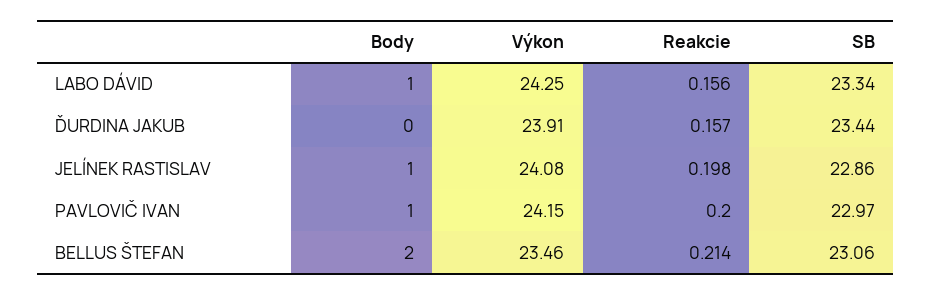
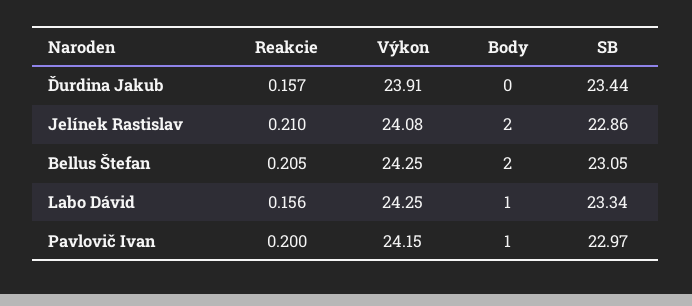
  {
    "Body": {
      "LABO DÁVID": 1,
      "ĎURDINA JAKUB": 0,
-     "JELÍNEK RASTISLAV": 1,
+     "JELÍNEK RASTISLAV": 2,
      "PAVLOVIČ IVAN": 1,
      "BELLUS ŠTEFAN": 2
    },
    "Výkon": {
      "LABO DÁVID": 24.25,
      "ĎURDINA JAKUB": 23.91,
      "JELÍNEK RASTISLAV": 24.08,
      "PAVLOVIČ IVAN": 24.15,
-     "BELLUS ŠTEFAN": 23.46
+     "BELLUS ŠTEFAN": 24.25
    },
    "Reakcie": {
      "LABO DÁVID": 0.156,
      "ĎURDINA JAKUB": 0.157,
-     "JELÍNEK RASTISLAV": 0.198,
+     "JELÍNEK RASTISLAV": 0.21,
      "PAVLOVIČ IVAN": 0.2,
-     "BELLUS ŠTEFAN": 0.214
+     "BELLUS ŠTEFAN": 0.205
    },
    "SB": {
      "LABO DÁVID": 23.34,
      "ĎURDINA JAKUB": 23.44,
      "JELÍNEK RASTISLAV": 22.86,
      "PAVLOVIČ IVAN": 22.97,
-     "BELLUS ŠTEFAN": 23.06
+     "BELLUS ŠTEFAN": 23.05
    }
  }

